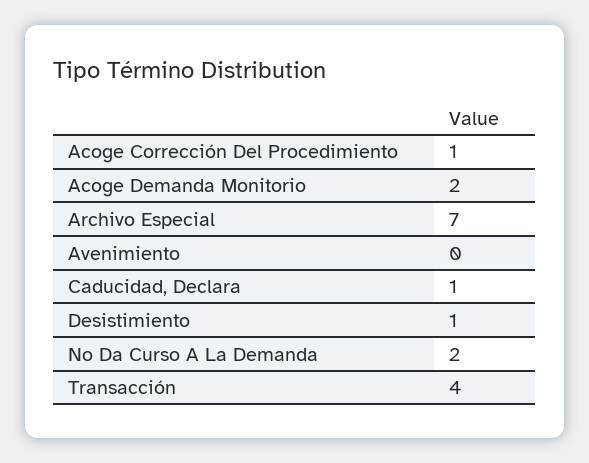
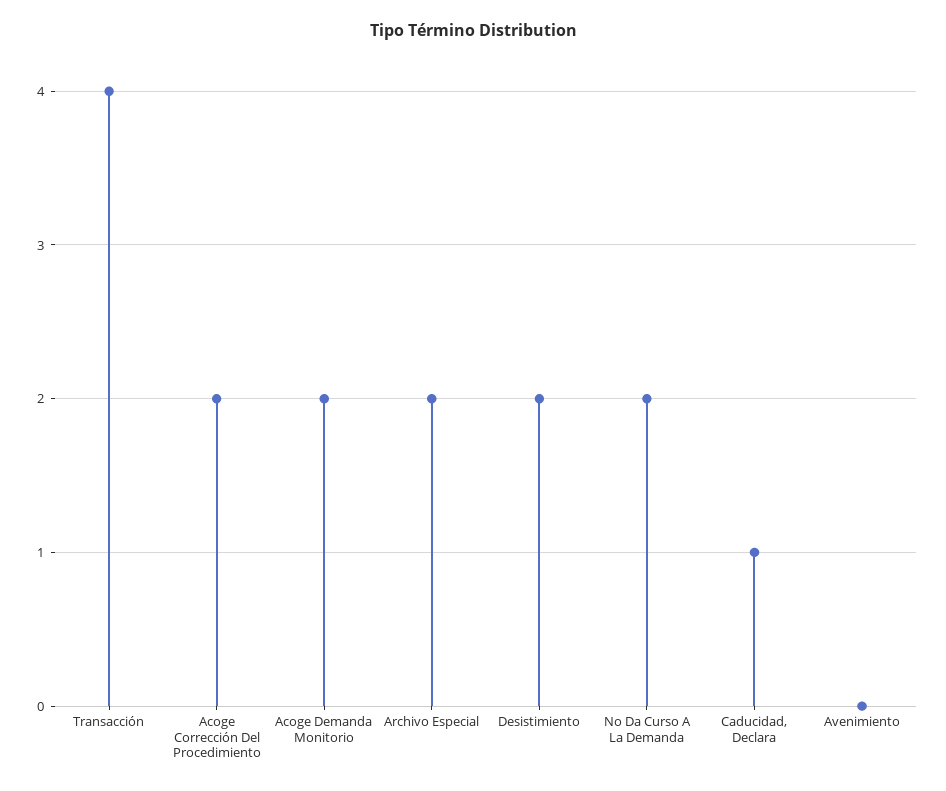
  {
-   "Acoge Corrección Del Procedimiento": 1,
+   "Acoge Corrección Del Procedimiento": 2,
    "Acoge Demanda Monitorio": 2,
-   "Archivo Especial": 7,
+   "Archivo Especial": 2,
    "Avenimiento": 0,
    "Caducidad, Declara": 1,
-   "Desistimiento": 1,
+   "Desistimiento": 2,
    "No Da Curso A La Demanda": 2,
    "Transacción": 4
  }

